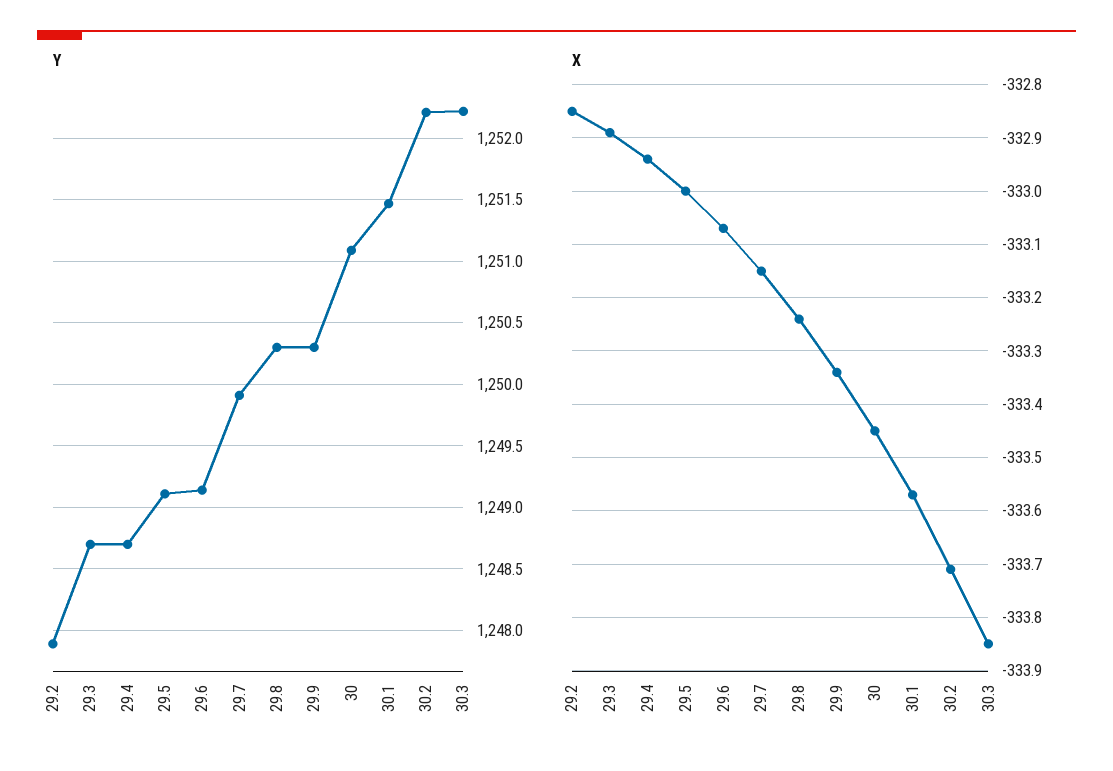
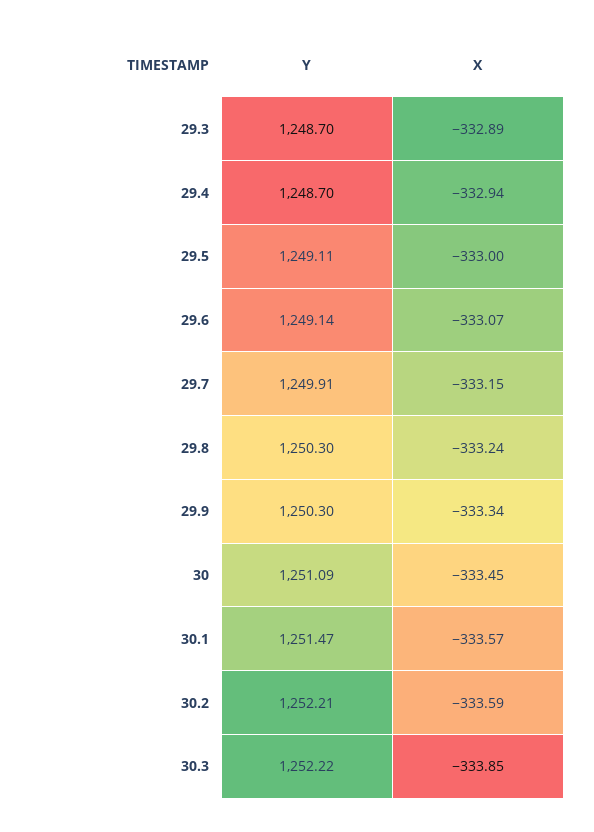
  {
    "Y": {
-     "29.2": 1247.9,
      "29.3": 1248.7,
      "29.4": 1248.7,
      "29.5": 1249.11,
      "29.6": 1249.14,
      "29.7": 1249.91,
      "29.8": 1250.3,
      "29.9": 1250.3,
      "30": 1251.09,
      "30.1": 1251.47,
      "30.2": 1252.21,
      "30.3": 1252.22
    },
    "X": {
-     "29.2": -332.85,
      "29.3": -332.89,
      "29.4": -332.94,
      "29.5": -333,
      "29.6": -333.07,
      "29.7": -333.15,
      "29.8": -333.24,
      "29.9": -333.34,
      "30": -333.45,
      "30.1": -333.57,
-     "30.2": -333.7,
+     "30.2": -333.59,
      "30.3": -333.85
    }
  }

